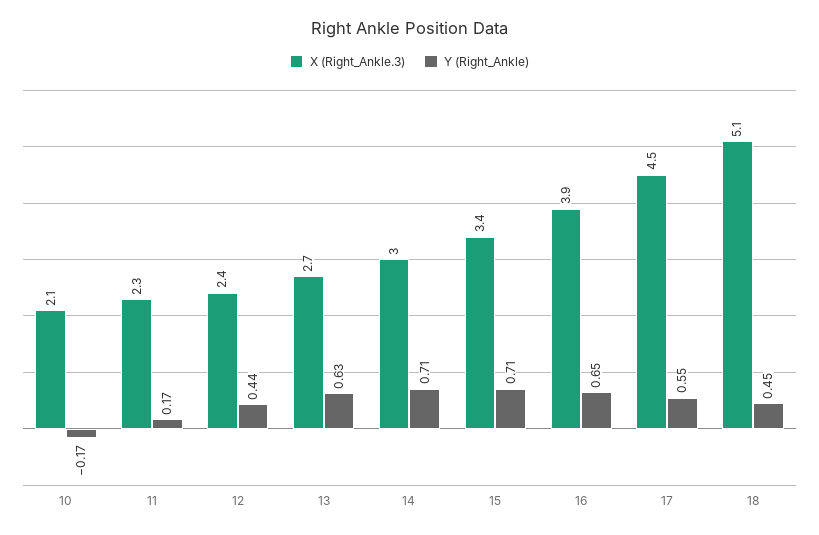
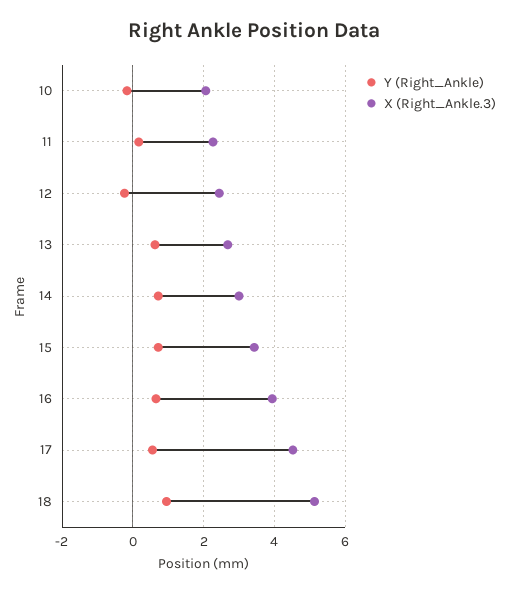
  {
    "X (Right_Ankle.3)": {
      "10": 2.1,
      "11": 2.3,
      "12": 2.4,
      "13": 2.7,
      "14": 3,
      "15": 3.4,
      "16": 3.9,
      "17": 4.5,
      "18": 5.1
    },
    "Y (Right_Ankle)": {
      "10": -0.17,
      "11": 0.17,
-     "12": 0.44,
+     "12": -0.2,
      "13": 0.63,
      "14": 0.71,
      "15": 0.71,
      "16": 0.65,
      "17": 0.55,
-     "18": 0.45
+     "18": 1
    }
  }

